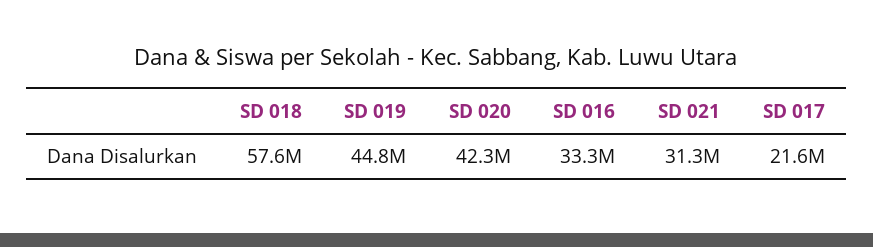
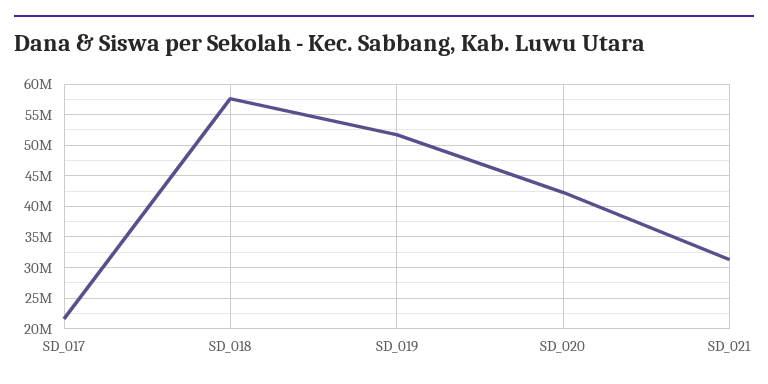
  {
    "SD 018": 57600000,
-   "SD 019": 44800000,
+   "SD 019": 52000000,
    "SD 020": 42300000,
-   "SD 016": 33300000,
    "SD 021": 31300000,
    "SD 017": 21600000
  }

